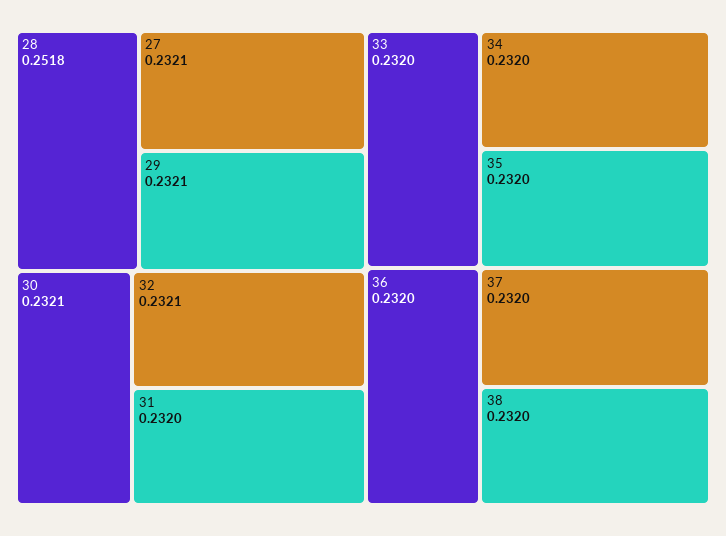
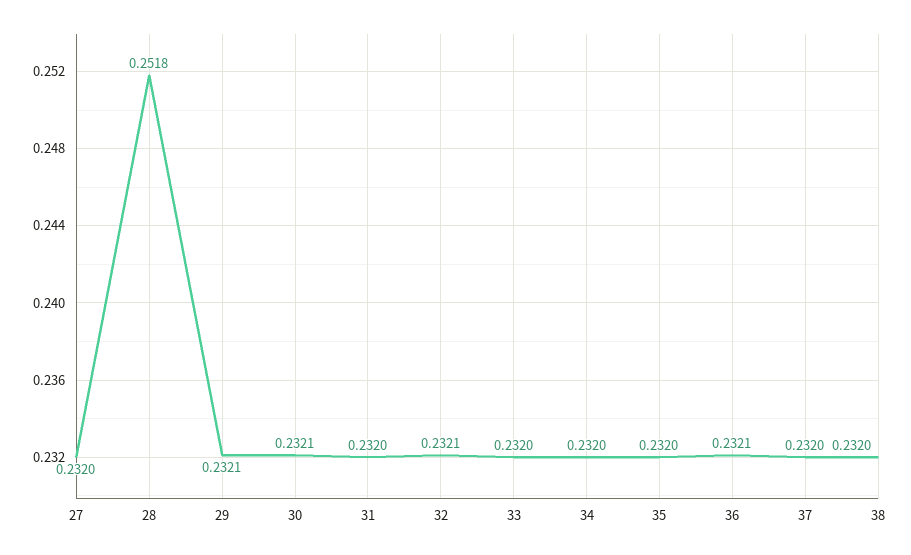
  {
    "28": 0.2518,
-   "27": 0.2321,
+   "27": 0.232,
    "29": 0.2321,
    "30": 0.2321,
    "32": 0.2321,
    "31": 0.232,
    "33": 0.232,
    "34": 0.232,
    "35": 0.232,
-   "36": 0.232,
+   "36": 0.2321,
    "37": 0.232,
    "38": 0.232
  }

